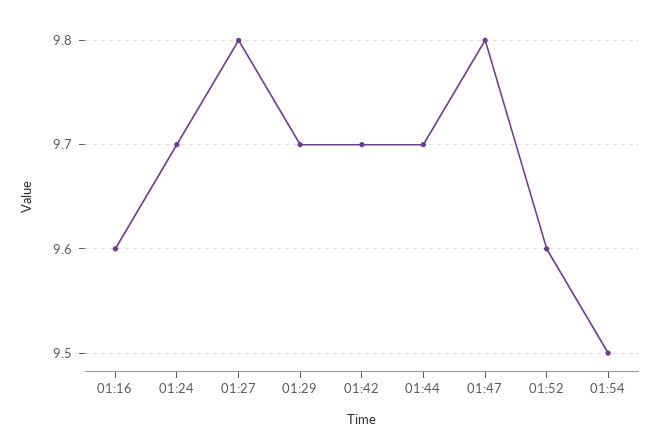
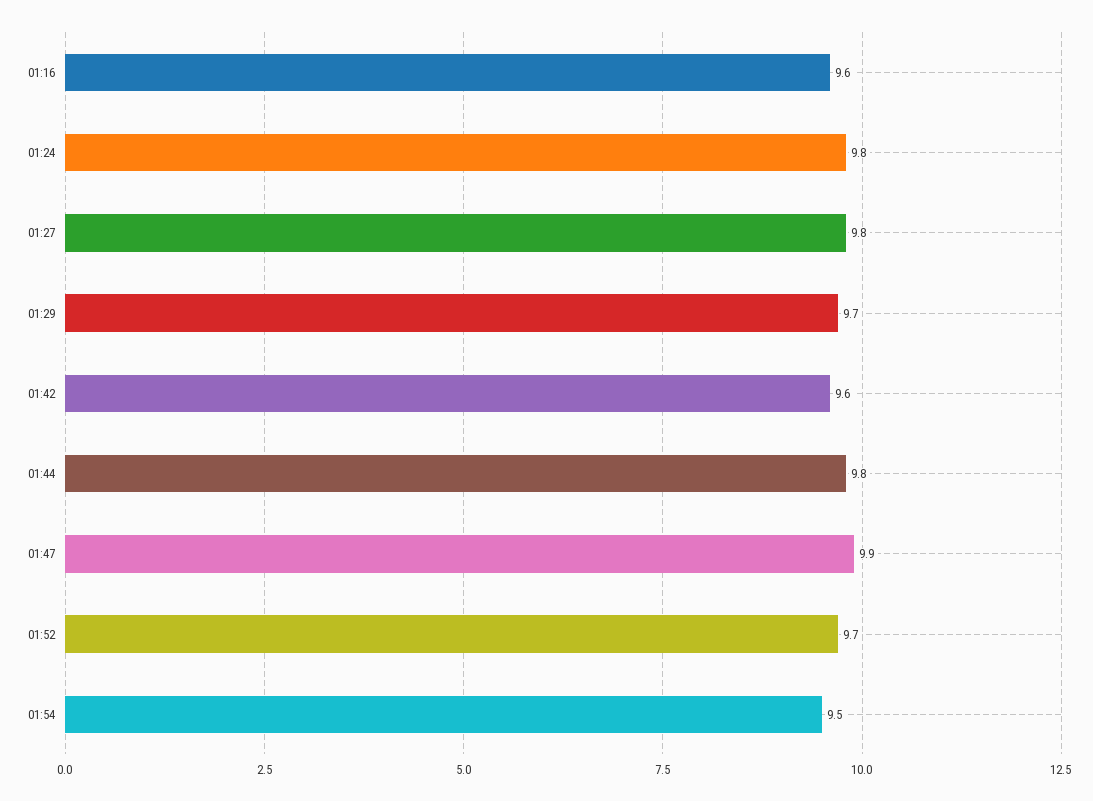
  {
    "01:16": 9.6,
-   "01:24": 9.7,
+   "01:24": 9.8,
    "01:27": 9.8,
    "01:29": 9.7,
-   "01:42": 9.7,
+   "01:42": 9.6,
-   "01:44": 9.7,
+   "01:44": 9.8,
-   "01:47": 9.8,
+   "01:47": 9.9,
-   "01:52": 9.6,
+   "01:52": 9.7,
    "01:54": 9.5
  }

